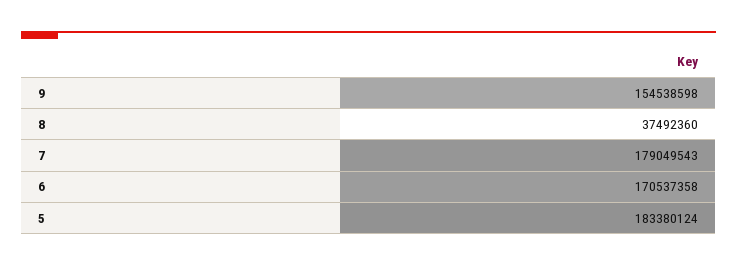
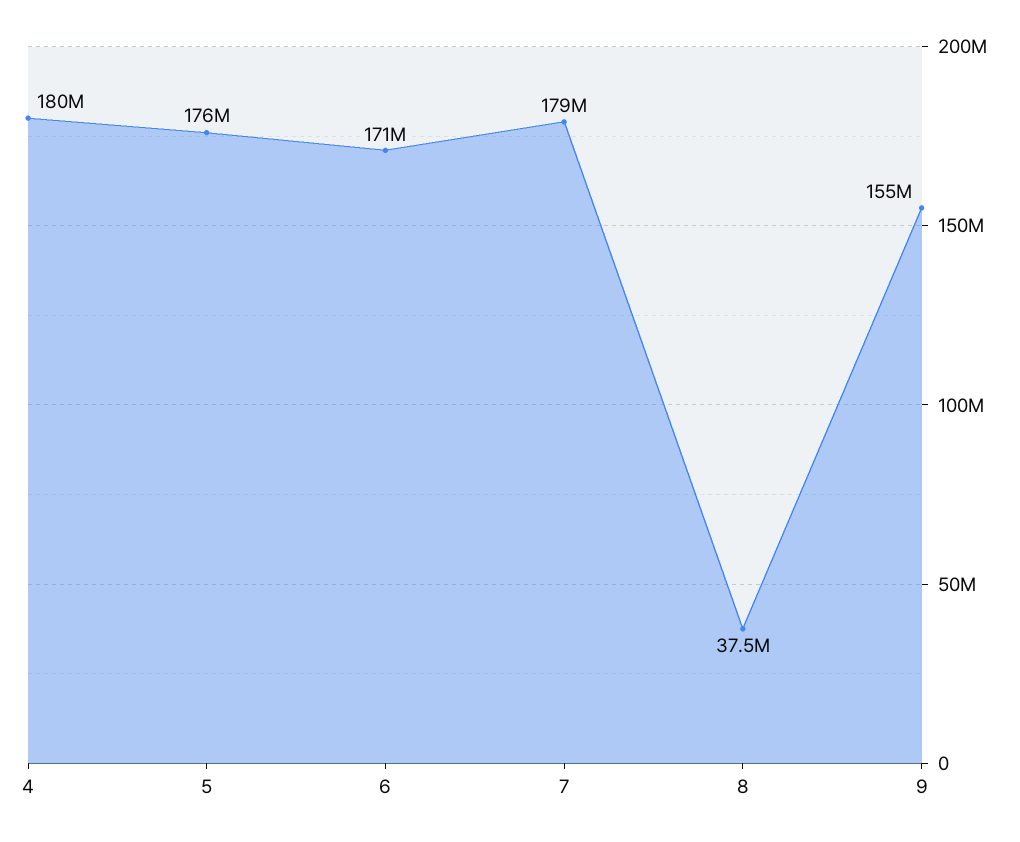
  {
    "9": 154538598,
    "8": 37492360,
    "7": 179049543,
    "6": 170537358,
-   "5": 183380124
+   "5": 176000000,
+   "4": 180000000
  }

